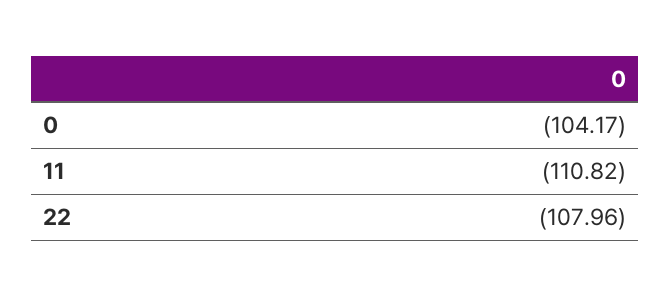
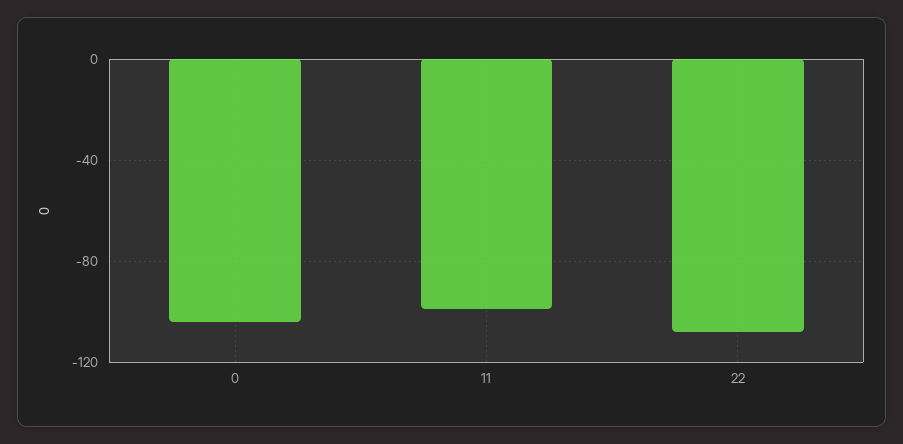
  {
    "0": -104.17,
-   "11": -110.82,
+   "11": -100,
    "22": -107.96
  }

